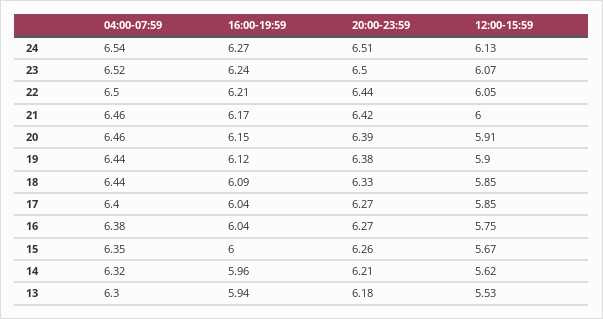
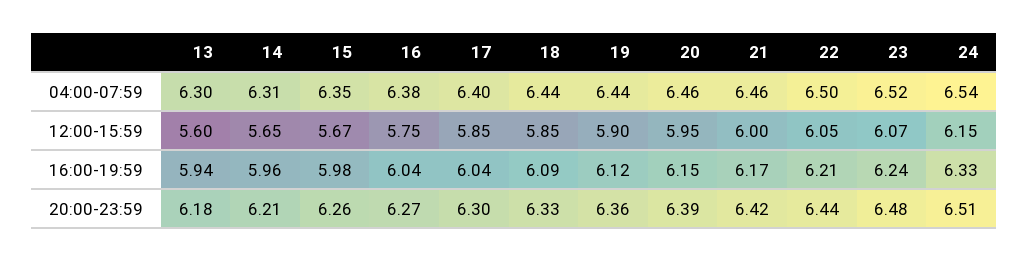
  {
    "04:00-07:59": {
      "24": 6.54,
      "23": 6.52,
      "22": 6.5,
      "21": 6.46,
      "20": 6.46,
      "19": 6.44,
      "18": 6.44,
      "17": 6.4,
      "16": 6.38,
      "15": 6.35,
-     "14": 6.32,
+     "14": 6.31,
      "13": 6.3
    },
    "16:00-19:59": {
-     "24": 6.27,
+     "24": 6.33,
      "23": 6.24,
      "22": 6.21,
      "21": 6.17,
      "20": 6.15,
      "19": 6.12,
      "18": 6.09,
      "17": 6.04,
      "16": 6.04,
-     "15": 6,
+     "15": 5.98,
      "14": 5.96,
      "13": 5.94
    },
    "20:00-23:59": {
      "24": 6.51,
-     "23": 6.5,
+     "23": 6.48,
      "22": 6.44,
      "21": 6.42,
      "20": 6.39,
-     "19": 6.38,
+     "19": 6.36,
      "18": 6.33,
-     "17": 6.27,
+     "17": 6.3,
      "16": 6.27,
      "15": 6.26,
      "14": 6.21,
      "13": 6.18
    },
    "12:00-15:59": {
-     "24": 6.13,
+     "24": 6.15,
      "23": 6.07,
      "22": 6.05,
      "21": 6,
-     "20": 5.91,
+     "20": 5.95,
      "19": 5.9,
      "18": 5.85,
      "17": 5.85,
      "16": 5.75,
      "15": 5.67,
-     "14": 5.62,
+     "14": 5.65,
-     "13": 5.53
+     "13": 5.6
    }
  }

